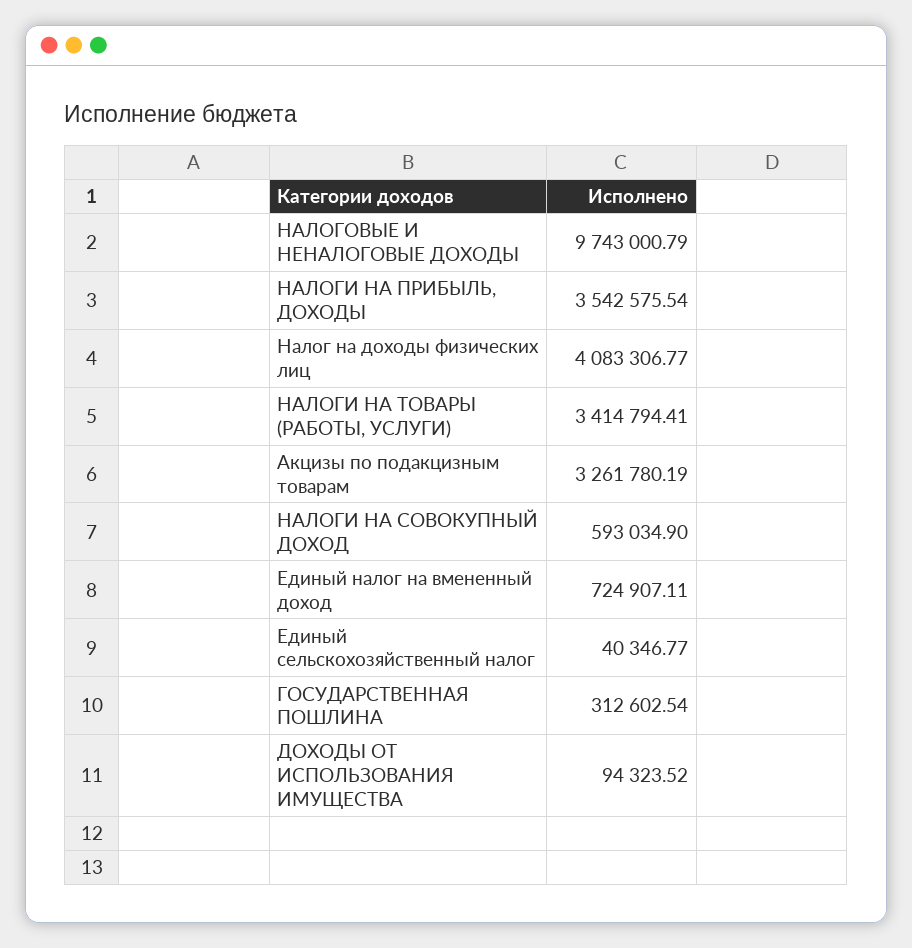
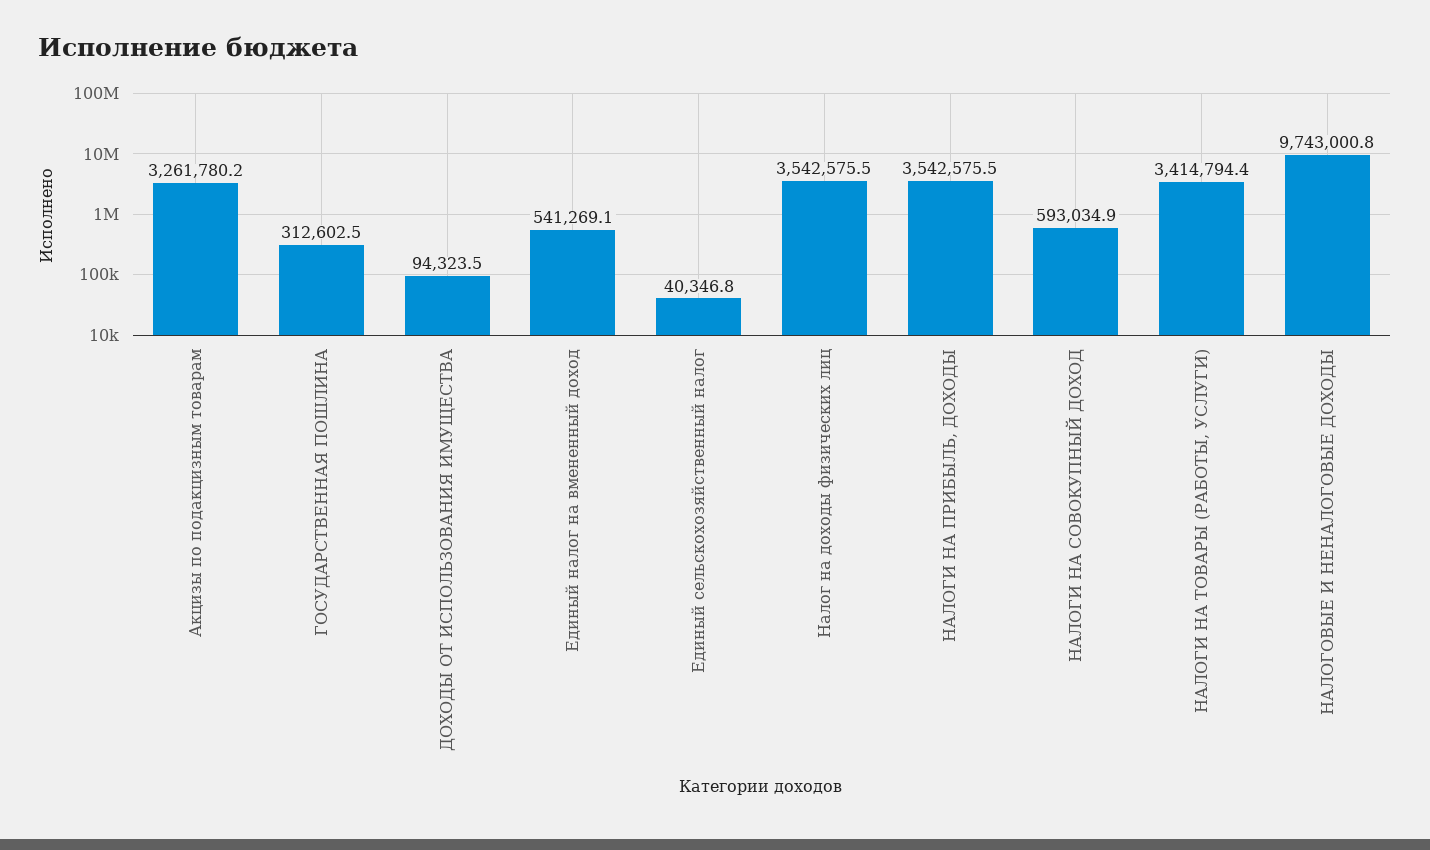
  {
    "НАЛОГОВЫЕ И НЕНАЛОГОВЫЕ ДОХОДЫ": 9743000.79,
    "НАЛОГИ НА ПРИБЫЛЬ, ДОХОДЫ": 3542575.54,
-   "Налог на доходы физических лиц": 4083306.77,
+   "Налог на доходы физических лиц": 3542575.5,
    "НАЛОГИ НА ТОВАРЫ (РАБОТЫ, УСЛУГИ)": 3414794.41,
    "Акцизы по подакцизным товарам": 3261780.19,
    "НАЛОГИ НА СОВОКУПНЫЙ ДОХОД": 593034.9,
-   "Единый налог на вмененный доход": 724907.11,
+   "Единый налог на вмененный доход": 541269.1,
    "Единый сельскохозяйственный налог": 40346.77,
    "ГОСУДАРСТВЕННАЯ ПОШЛИНА": 312602.54,
    "ДОХОДЫ ОТ ИСПОЛЬЗОВАНИЯ ИМУЩЕСТВА": 94323.52
  }

